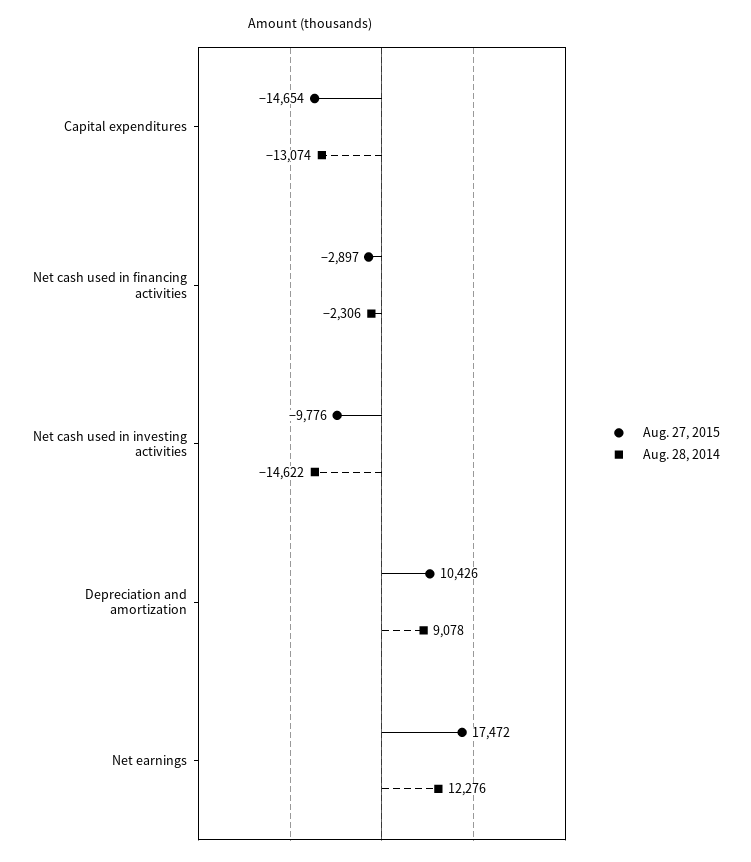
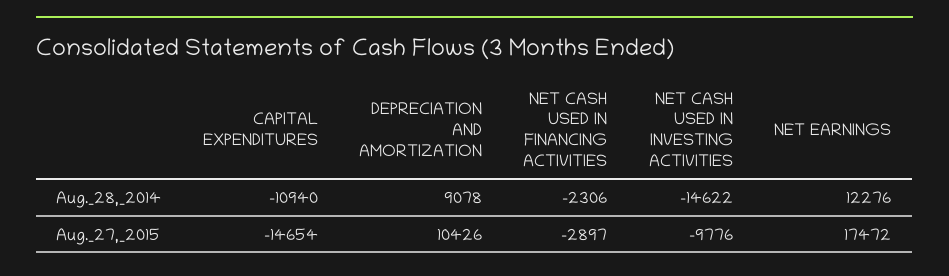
  {
    "Aug. 27, 2015": {
      "Capital expenditures": -14654,
      "Net cash used in financing activities": -2897,
      "Net cash used in investing activities": -9776,
      "Depreciation and amortization": 10426,
      "Net earnings": 17472
    },
    "Aug. 28, 2014": {
-     "Capital expenditures": -13074,
+     "Capital expenditures": -10940,
      "Net cash used in financing activities": -2306,
      "Net cash used in investing activities": -14622,
      "Depreciation and amortization": 9078,
      "Net earnings": 12276
    }
  }

